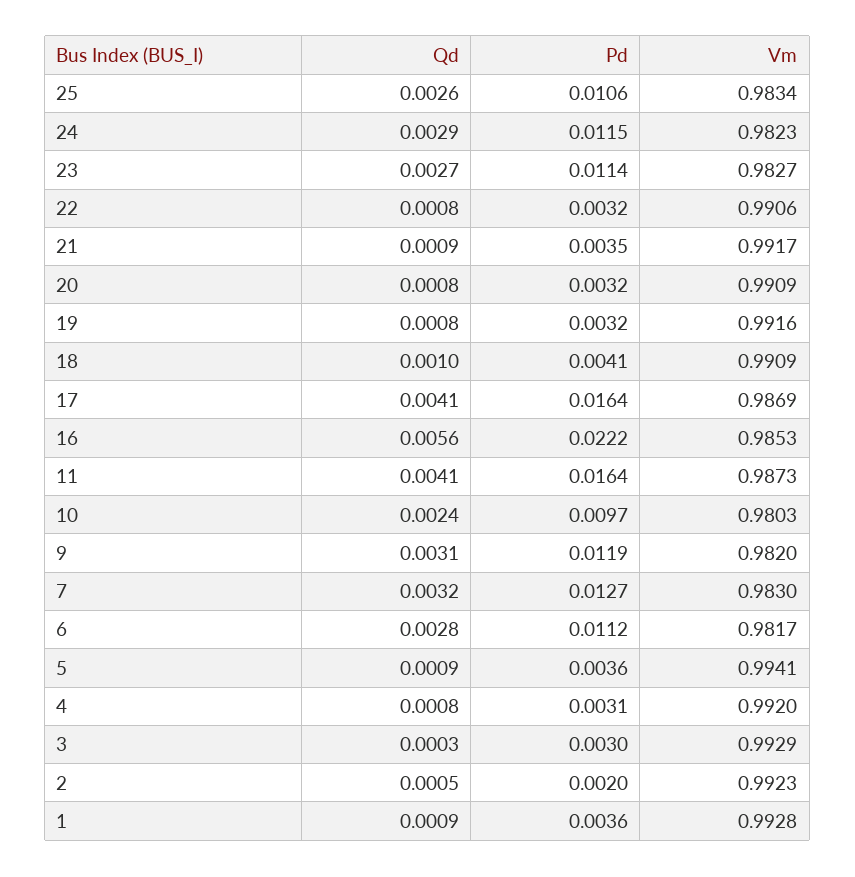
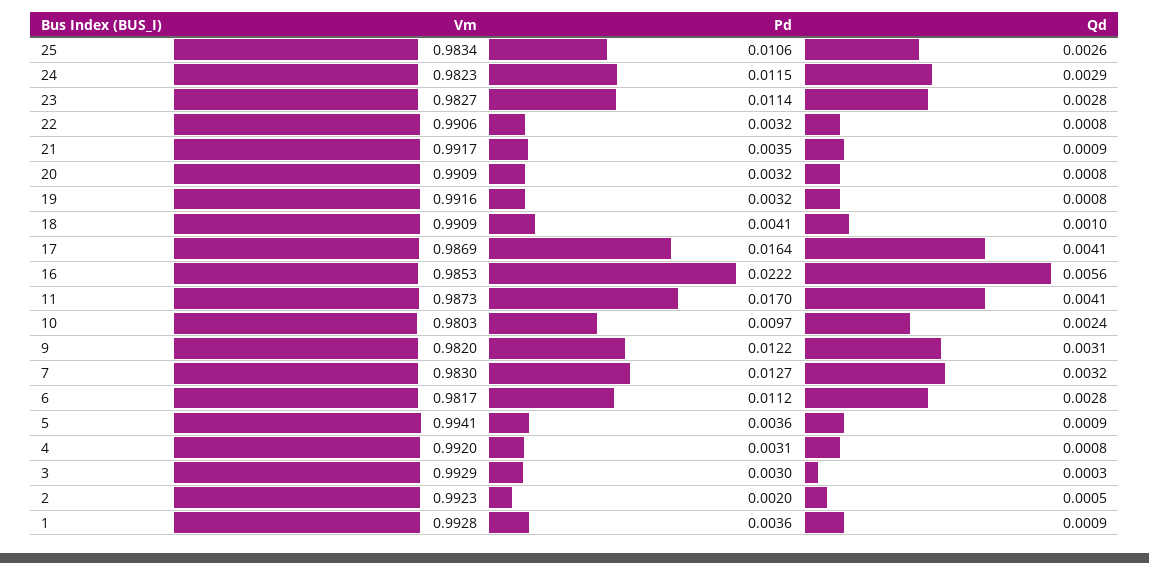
  {
    "Qd": {
      "25": 0.0026,
      "24": 0.0029,
-     "23": 0.0027,
+     "23": 0.0028,
      "22": 0.0008,
      "21": 0.0009,
      "20": 0.0008,
      "19": 0.0008,
      "18": 0.001,
      "17": 0.0041,
      "16": 0.0056,
      "11": 0.0041,
      "10": 0.0024,
      "9": 0.0031,
      "7": 0.0032,
      "6": 0.0028,
      "5": 0.0009,
      "4": 0.0008,
      "3": 0.0003,
      "2": 0.0005,
      "1": 0.0009
    },
    "Pd": {
      "25": 0.0106,
      "24": 0.0115,
      "23": 0.0114,
      "22": 0.0032,
      "21": 0.0035,
      "20": 0.0032,
      "19": 0.0032,
      "18": 0.0041,
      "17": 0.0164,
      "16": 0.0222,
-     "11": 0.0164,
+     "11": 0.017,
      "10": 0.0097,
-     "9": 0.0119,
+     "9": 0.0122,
      "7": 0.0127,
      "6": 0.0112,
      "5": 0.0036,
      "4": 0.0031,
      "3": 0.003,
      "2": 0.002,
      "1": 0.0036
    },
    "Vm": {
      "25": 0.9834,
      "24": 0.9823,
      "23": 0.9827,
      "22": 0.9906,
      "21": 0.9917,
      "20": 0.9909,
      "19": 0.9916,
      "18": 0.9909,
      "17": 0.9869,
      "16": 0.9853,
      "11": 0.9873,
      "10": 0.9803,
      "9": 0.982,
      "7": 0.983,
      "6": 0.9817,
      "5": 0.9941,
      "4": 0.992,
      "3": 0.9929,
      "2": 0.9923,
      "1": 0.9928
    }
  }

